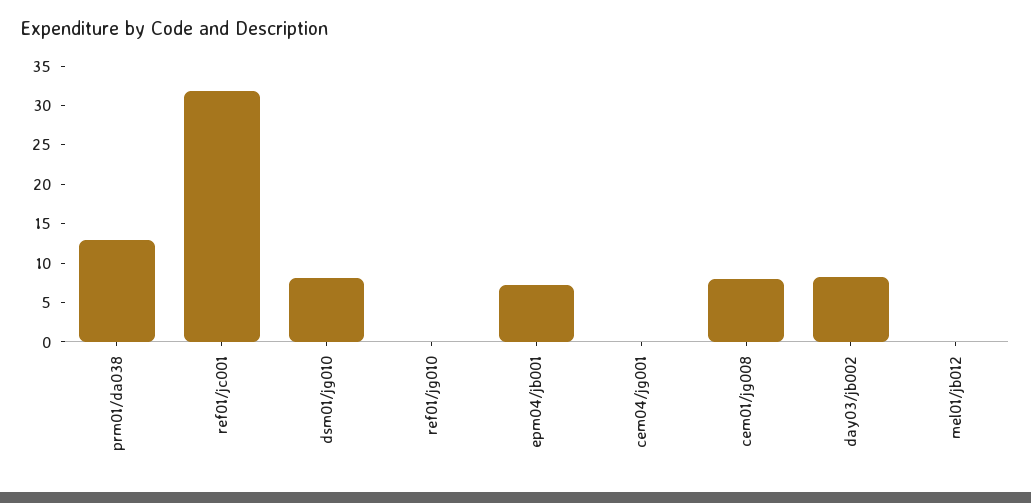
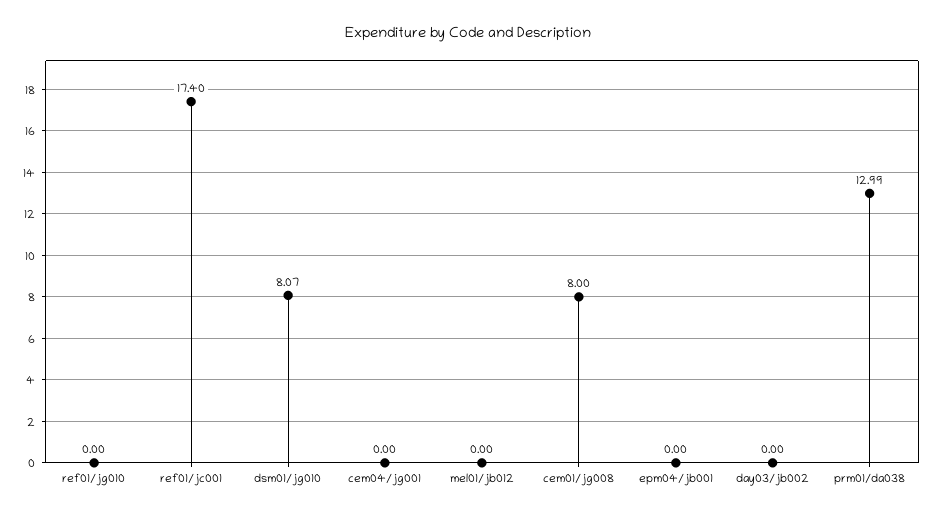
  {
    "prm01/da038": 12.99,
-   "ref01/jc001": 32.5,
+   "ref01/jc001": 17.4,
    "dsm01/jg010": 8.07,
    "ref01/jg010": 0,
-   "epm04/jb001": 7.5,
+   "epm04/jb001": 0,
    "cem04/jg001": 0,
    "cem01/jg008": 8,
-   "day03/jb002": 7.5,
+   "day03/jb002": 0,
    "mel01/jb012": 0
  }

